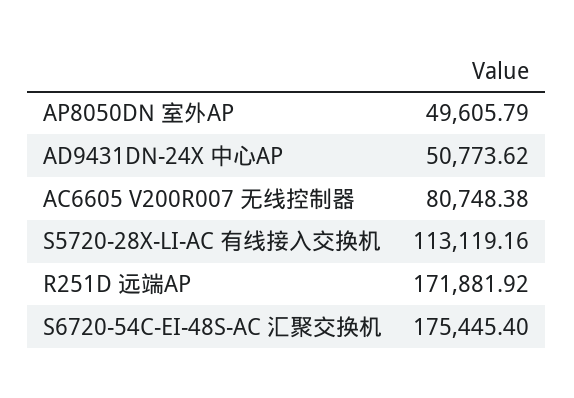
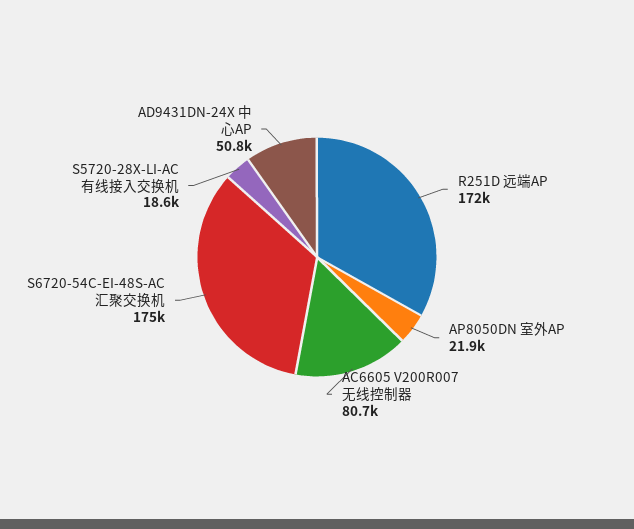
  {
-   "AP8050DN 室外AP": 49605.79,
+   "AP8050DN 室外AP": 21900,
    "AD9431DN-24X 中心AP": 50773.62,
    "AC6605 V200R007 无线控制器": 80748.38,
-   "S5720-28X-LI-AC 有线接入交换机": 113119.16,
+   "S5720-28X-LI-AC 有线接入交换机": 18600,
    "R251D 远端AP": 171881.92,
    "S6720-54C-EI-48S-AC 汇聚交换机": 175445.4
  }

